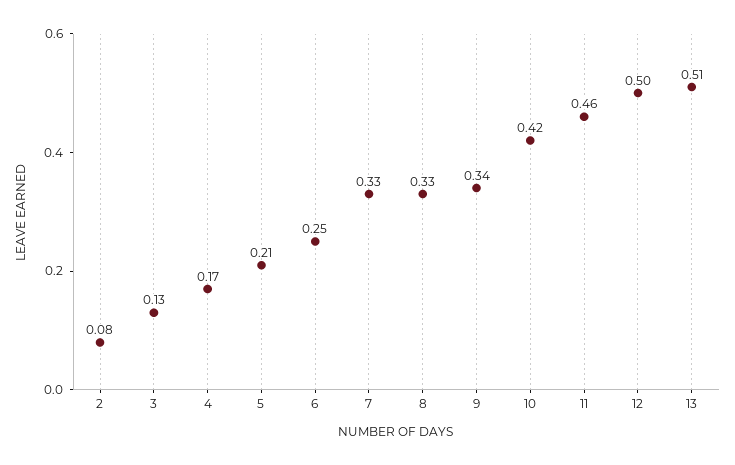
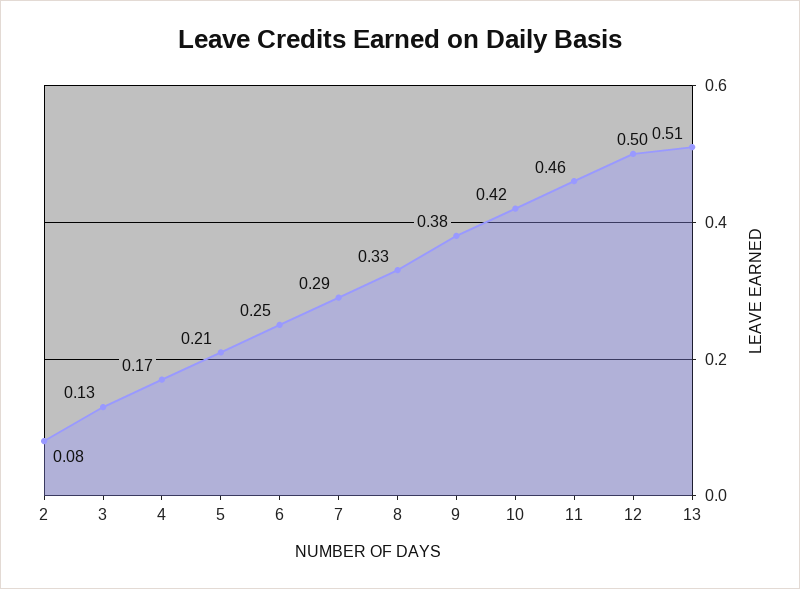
  {
    "2": 0.08,
    "3": 0.13,
    "4": 0.17,
    "5": 0.21,
    "6": 0.25,
-   "7": 0.33,
+   "7": 0.29,
    "8": 0.33,
-   "9": 0.34,
+   "9": 0.38,
    "10": 0.42,
    "11": 0.46,
    "12": 0.5,
    "13": 0.51
  }

